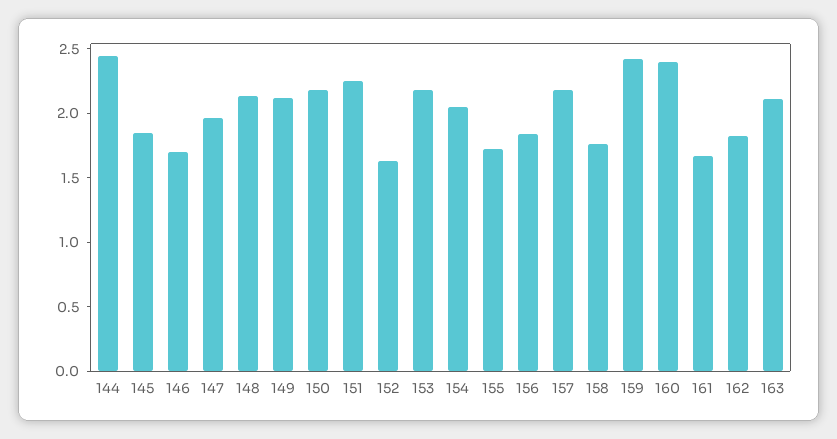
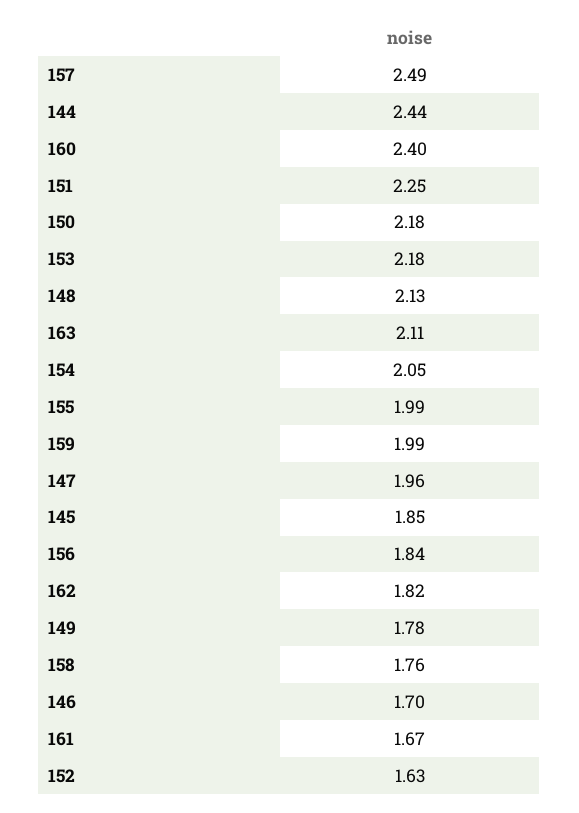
  {
    "144": 2.44,
    "145": 1.85,
    "146": 1.7,
    "147": 1.96,
    "148": 2.13,
-   "149": 2.1,
+   "149": 1.78,
    "150": 2.18,
    "151": 2.25,
    "152": 1.63,
    "153": 2.18,
    "154": 2.05,
-   "155": 1.7,
+   "155": 1.99,
    "156": 1.84,
-   "157": 2.2,
+   "157": 2.49,
    "158": 1.76,
-   "159": 2.4,
+   "159": 1.99,
    "160": 2.4,
    "161": 1.67,
    "162": 1.82,
    "163": 2.11
  }

